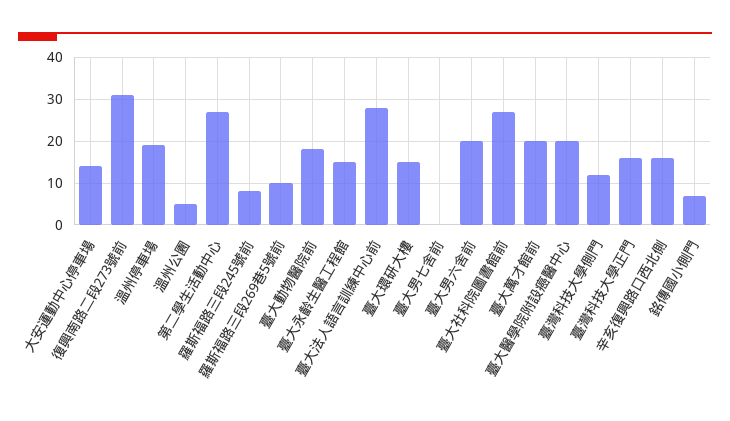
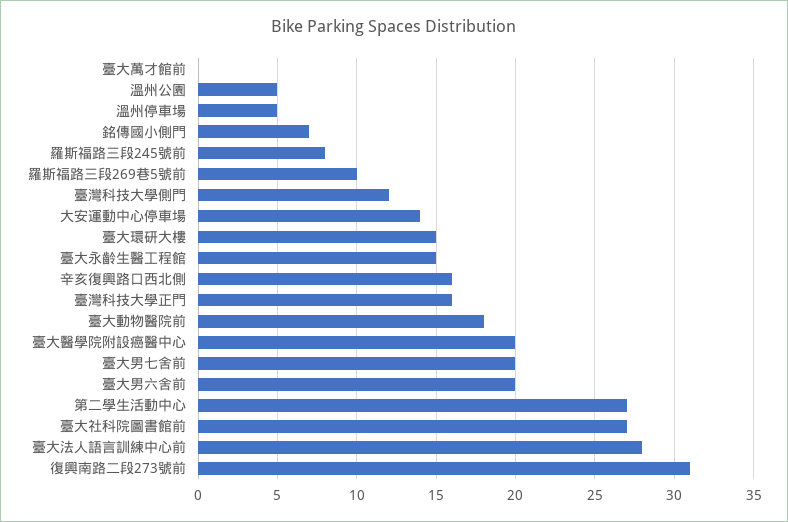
  {
    "大安運動中心停車場": 14,
    "復興南路二段273號前": 31,
-   "溫州停車場": 20,
+   "溫州停車場": 5,
    "溫州公園": 5,
    "第二學生活動中心": 27,
    "羅斯福路三段245號前": 8,
    "羅斯福路三段269巷5號前": 10,
    "臺大動物醫院前": 18,
    "臺大永齡生醫工程館": 15,
    "臺大法人語言訓練中心前": 28,
    "臺大環研大樓": 15,
-   "臺大男七舍前": 0,
+   "臺大男七舍前": 20,
    "臺大男六舍前": 20,
    "臺大社科院圖書館前": 27,
-   "臺大萬才館前": 20,
+   "臺大萬才館前": 0,
    "臺大醫學院附設癌醫中心": 20,
    "臺灣科技大學側門": 12,
    "臺灣科技大學正門": 16,
    "辛亥復興路口西北側": 16,
    "銘傳國小側門": 7
  }

